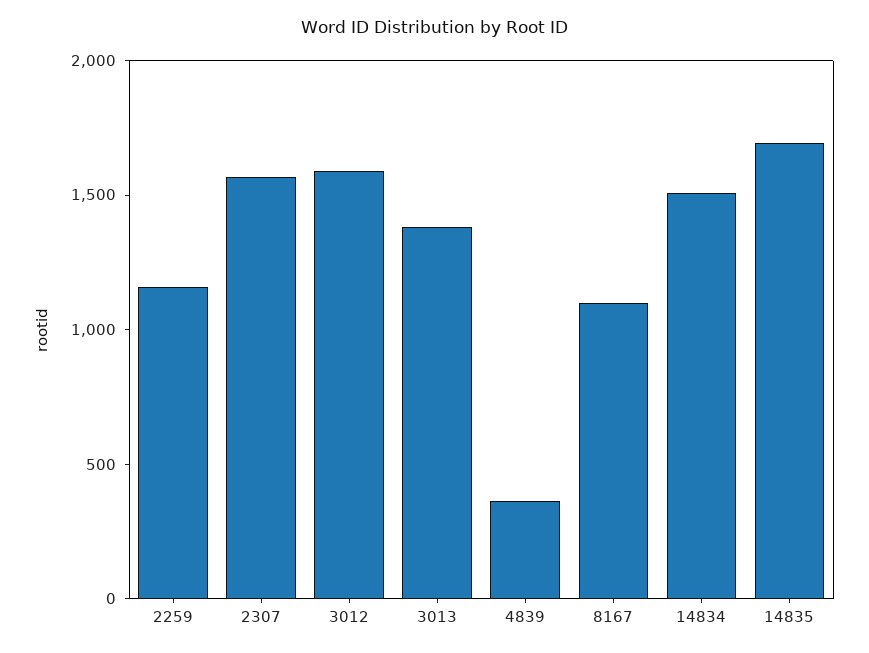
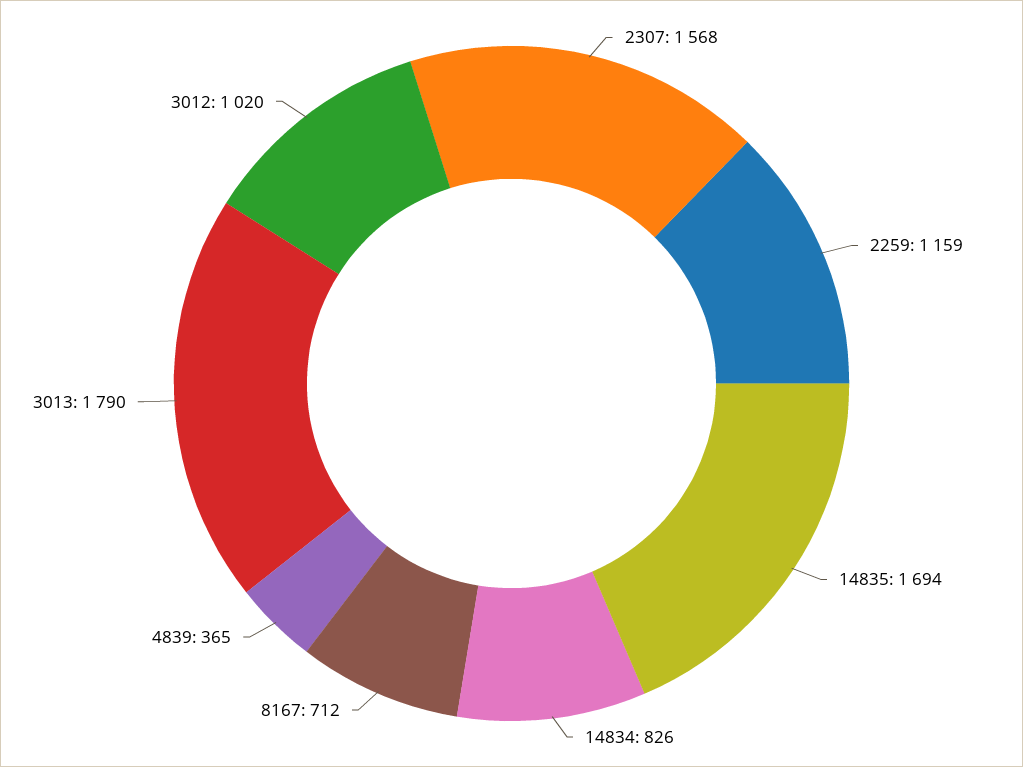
  {
    "2259": 1159,
    "2307": 1568,
-   "3012": 1600,
+   "3012": 1020,
-   "3013": 1400,
+   "3013": 1790,
    "4839": 365,
-   "8167": 1100,
+   "8167": 712,
-   "14834": 1500,
+   "14834": 826,
    "14835": 1694
  }

